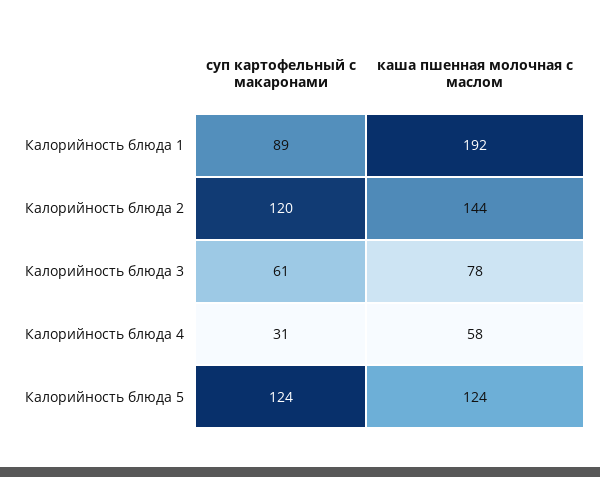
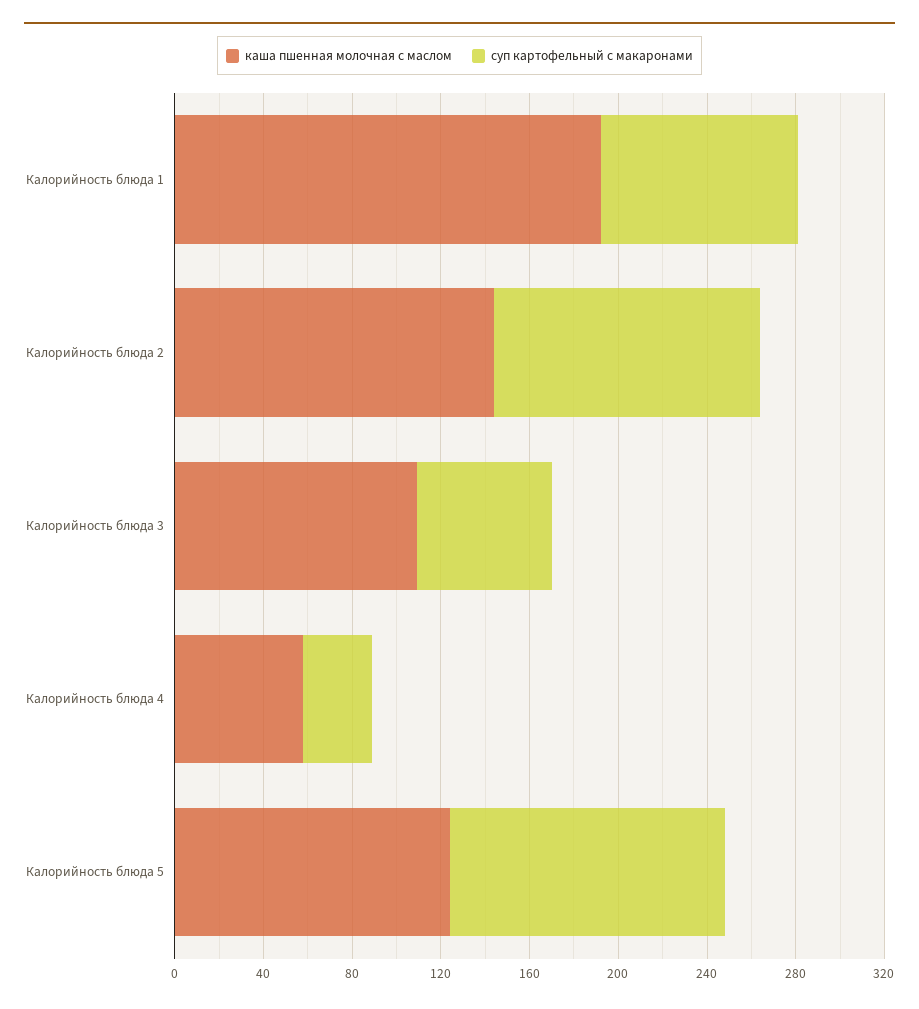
  {
    "суп картофельный с макаронами": {
      "Калорийность блюда 1": 89,
      "Калорийность блюда 2": 120,
      "Калорийность блюда 3": 61,
      "Калорийность блюда 4": 31,
      "Калорийность блюда 5": 124
    },
    "каша пшенная молочная с маслом": {
      "Калорийность блюда 1": 192,
      "Калорийность блюда 2": 144,
-     "Калорийность блюда 3": 78,
+     "Калорийность блюда 3": 110,
      "Калорийность блюда 4": 58,
      "Калорийность блюда 5": 124
    }
  }

